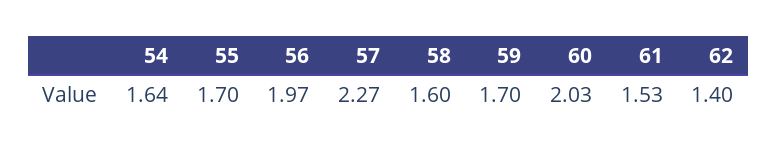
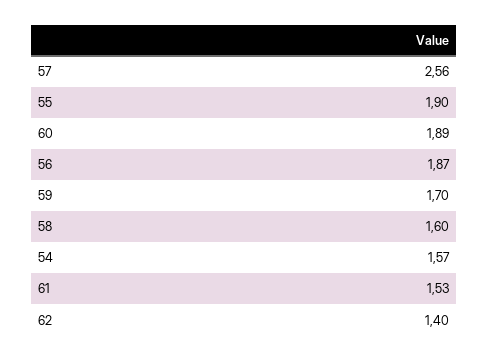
  {
-   "54": 1.64,
+   "54": 1.57,
-   "55": 1.7,
+   "55": 1.9,
-   "56": 1.97,
+   "56": 1.87,
-   "57": 2.27,
+   "57": 2.56,
    "58": 1.6,
    "59": 1.7,
-   "60": 2.03,
+   "60": 1.89,
    "61": 1.53,
    "62": 1.4
  }

